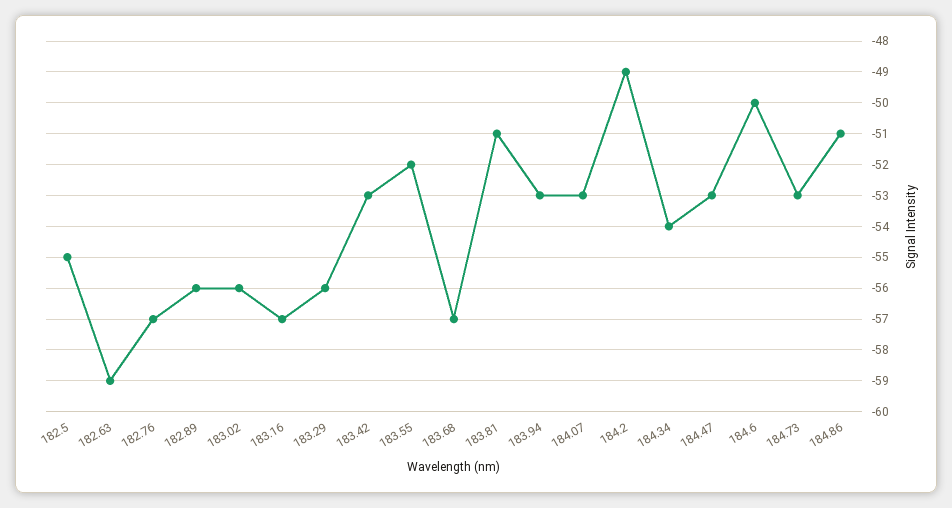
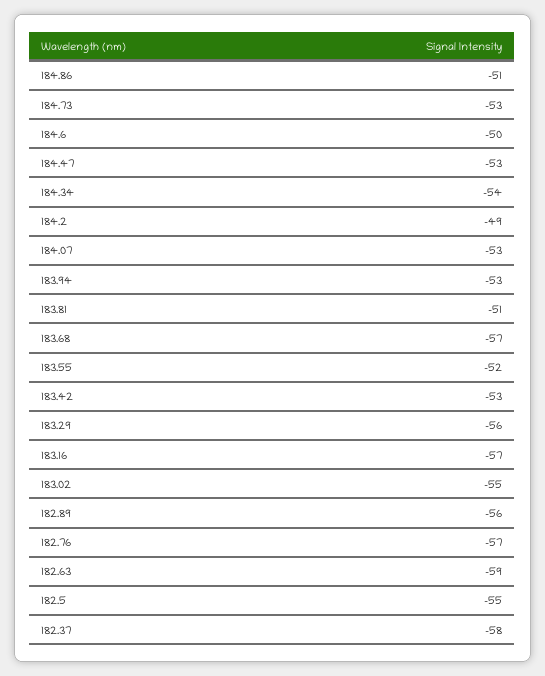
  {
    "182.5": -55,
    "182.63": -59,
    "182.76": -57,
    "182.89": -56,
-   "183.02": -56,
+   "183.02": -55,
    "183.16": -57,
    "183.29": -56,
    "183.42": -53,
    "183.55": -52,
    "183.68": -57,
    "183.81": -51,
    "183.94": -53,
    "184.07": -53,
    "184.2": -49,
    "184.34": -54,
    "184.47": -53,
    "184.6": -50,
    "184.73": -53,
-   "184.86": -51
+   "184.86": -51,
+   "182.37": -58
  }

